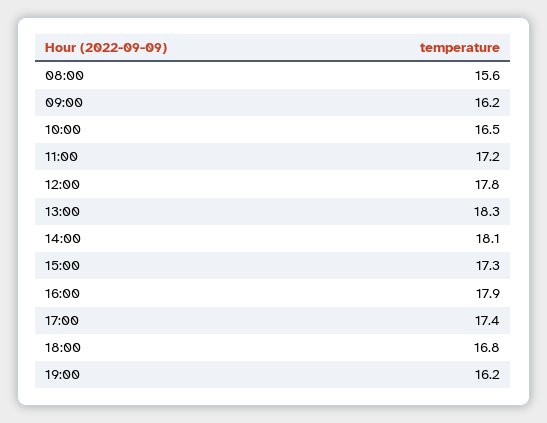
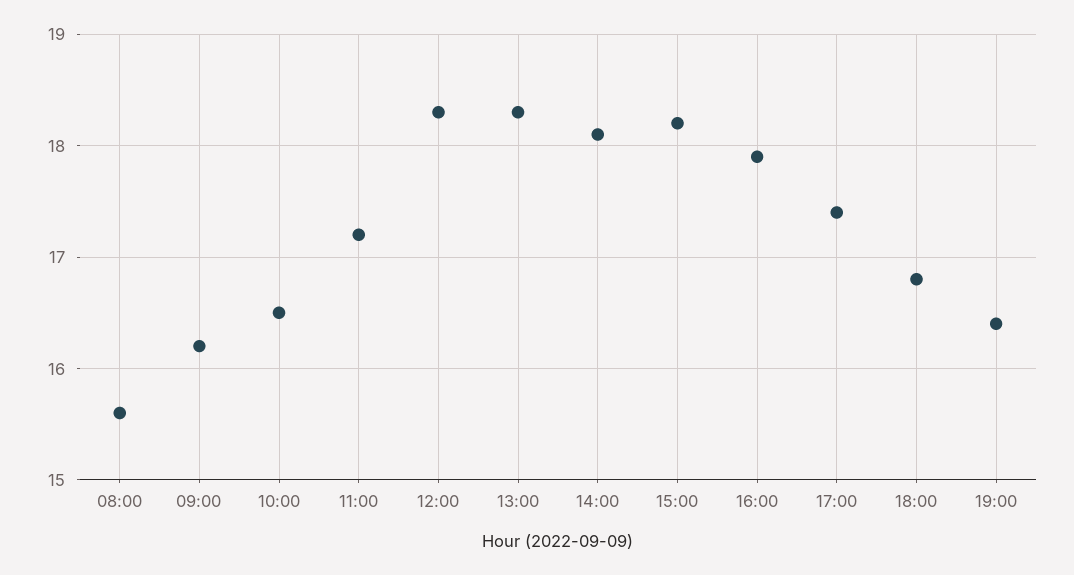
  {
    "08:00": 15.6,
    "09:00": 16.2,
    "10:00": 16.5,
    "11:00": 17.2,
-   "12:00": 17.8,
+   "12:00": 18.3,
    "13:00": 18.3,
    "14:00": 18.1,
-   "15:00": 17.3,
+   "15:00": 18.2,
    "16:00": 17.9,
    "17:00": 17.4,
    "18:00": 16.8,
-   "19:00": 16.2
+   "19:00": 16.4
  }

